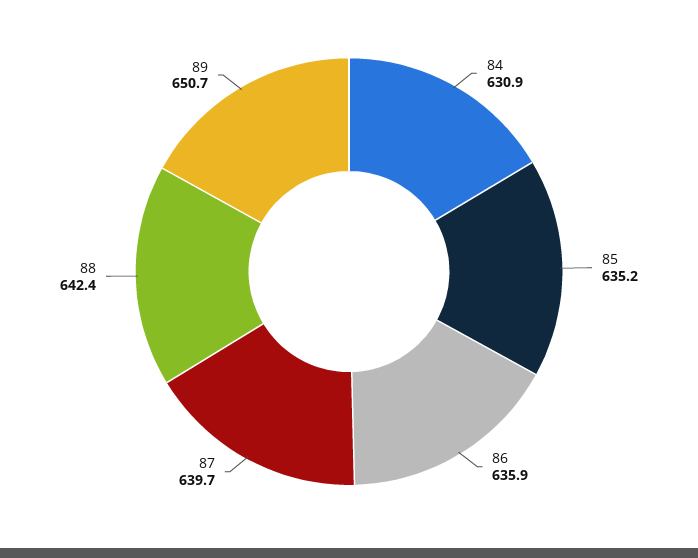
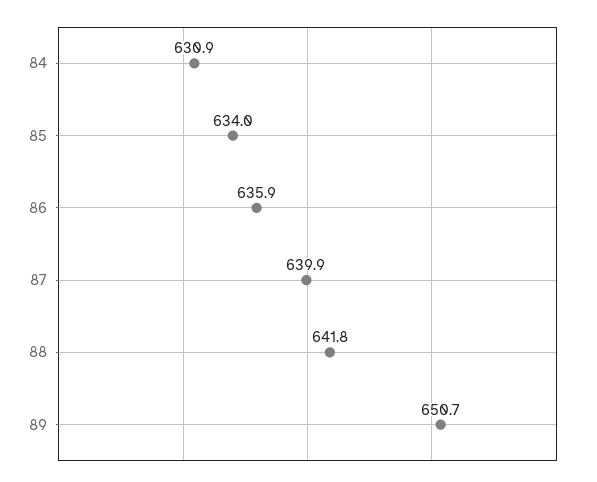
  {
    "84": 630.9,
-   "85": 635.2,
+   "85": 634,
    "86": 635.9,
-   "87": 639.7,
+   "87": 639.9,
-   "88": 642.4,
+   "88": 641.8,
    "89": 650.7
  }

